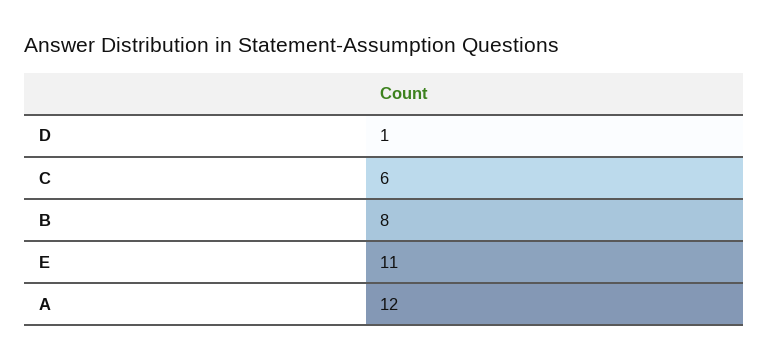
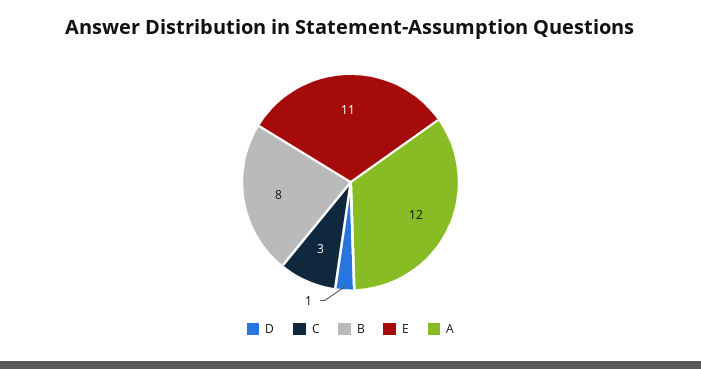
  {
    "D": 1,
-   "C": 6,
+   "C": 3,
    "B": 8,
    "E": 11,
    "A": 12
  }

